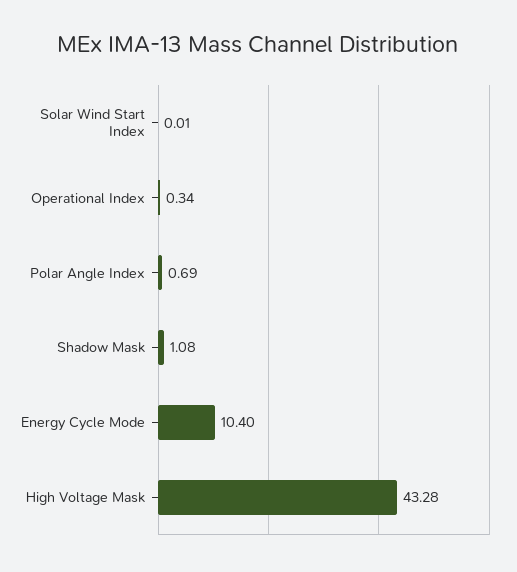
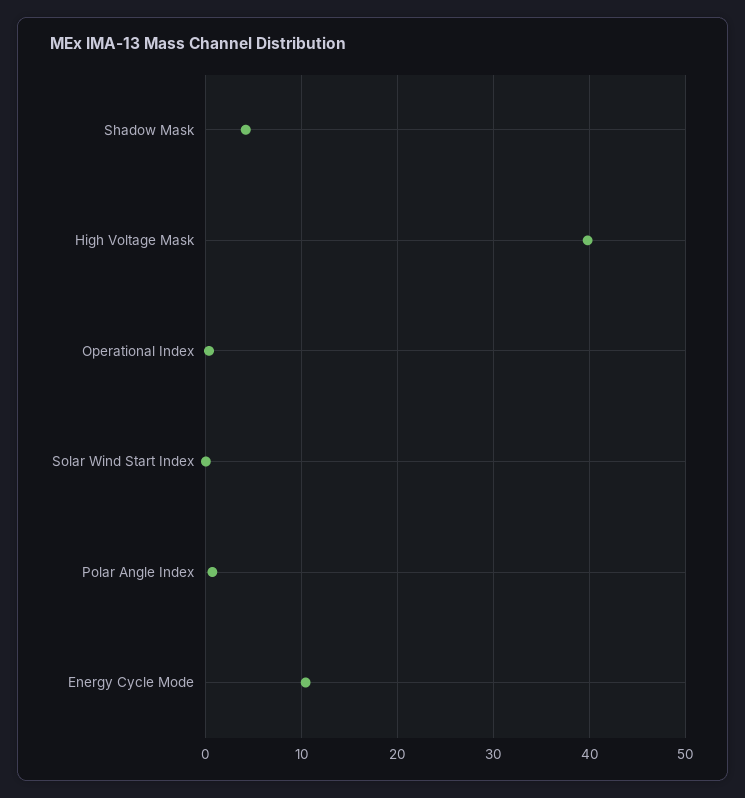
  {
    "Solar Wind Start Index": 0.01,
    "Operational Index": 0.34,
    "Polar Angle Index": 0.69,
-   "Shadow Mask": 1.08,
+   "Shadow Mask": 4,
    "Energy Cycle Mode": 10.4,
-   "High Voltage Mask": 43.28
+   "High Voltage Mask": 40
  }

